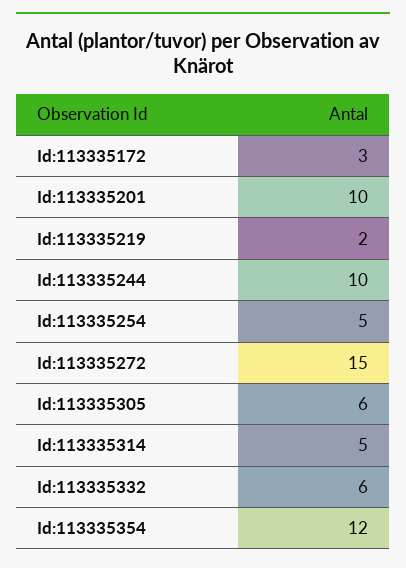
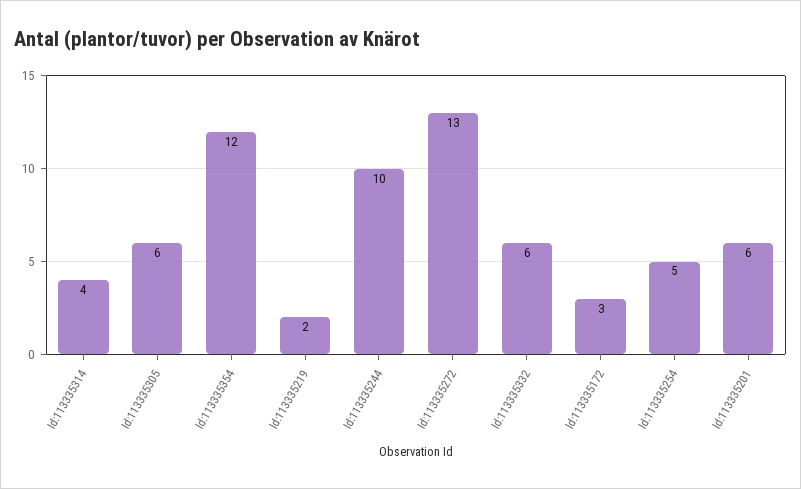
  {
    "Id:113335172": 3,
-   "Id:113335201": 10,
+   "Id:113335201": 6,
    "Id:113335219": 2,
    "Id:113335244": 10,
    "Id:113335254": 5,
-   "Id:113335272": 15,
+   "Id:113335272": 13,
    "Id:113335305": 6,
-   "Id:113335314": 5,
+   "Id:113335314": 4,
    "Id:113335332": 6,
    "Id:113335354": 12
  }

